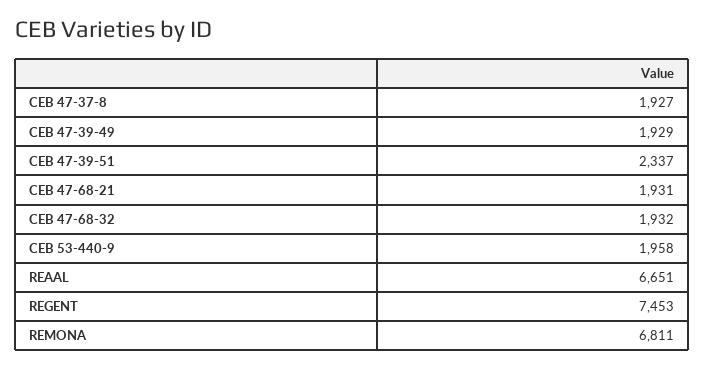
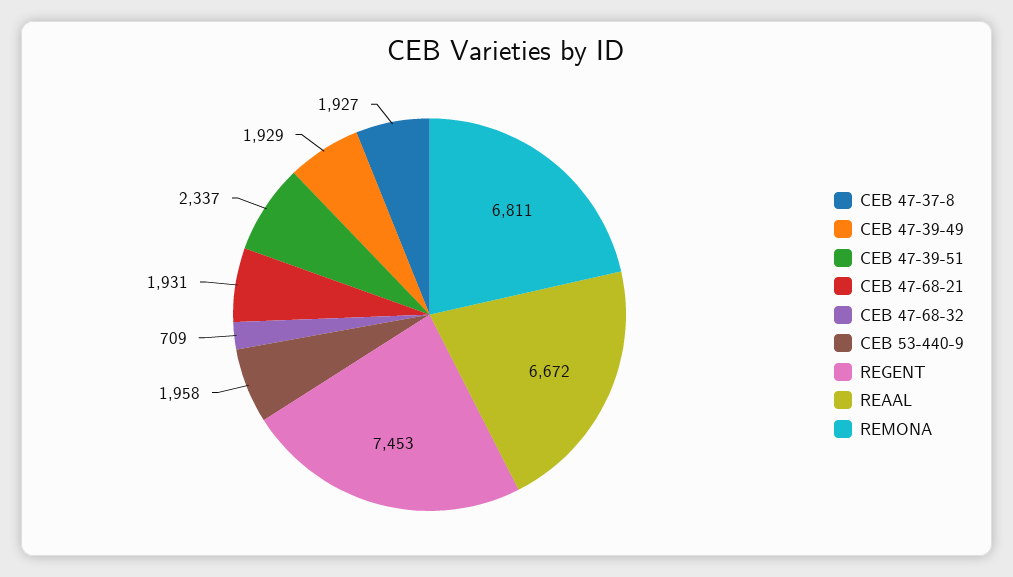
  {
    "CEB 47-37-8": 1927,
    "CEB 47-39-49": 1929,
    "CEB 47-39-51": 2337,
    "CEB 47-68-21": 1931,
-   "CEB 47-68-32": 1932,
+   "CEB 47-68-32": 709,
    "CEB 53-440-9": 1958,
-   "REAAL": 6651,
+   "REAAL": 6672,
    "REGENT": 7453,
    "REMONA": 6811
  }

